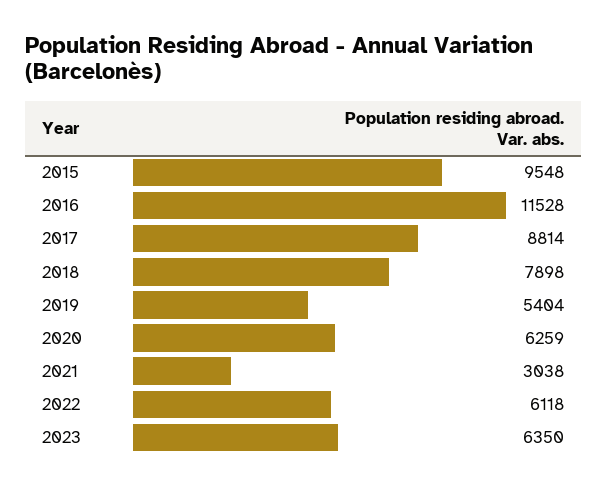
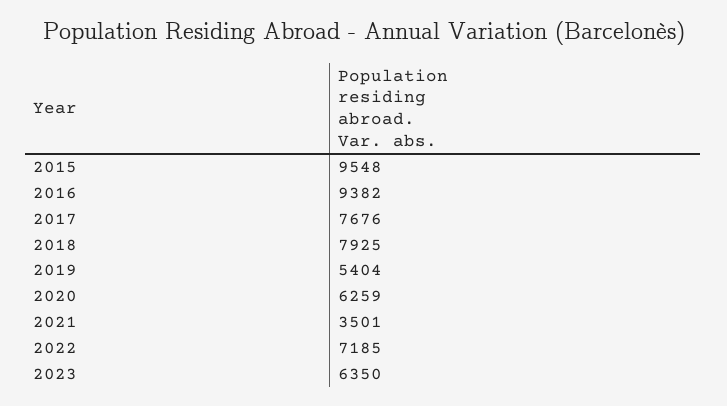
  {
    "2015": 9548,
-   "2016": 11528,
+   "2016": 9382,
-   "2017": 8814,
+   "2017": 7676,
-   "2018": 7898,
+   "2018": 7925,
    "2019": 5404,
    "2020": 6259,
-   "2021": 3038,
+   "2021": 3501,
-   "2022": 6118,
+   "2022": 7185,
    "2023": 6350
  }

